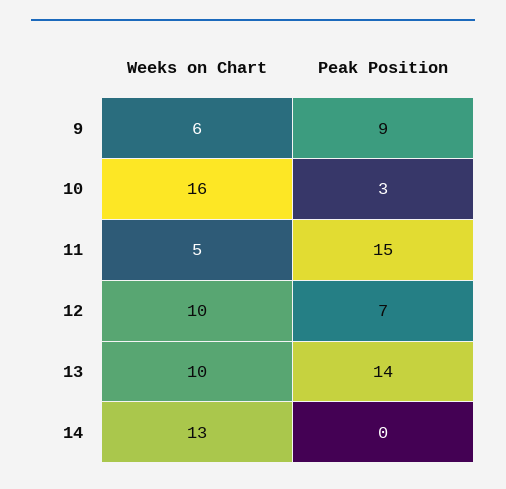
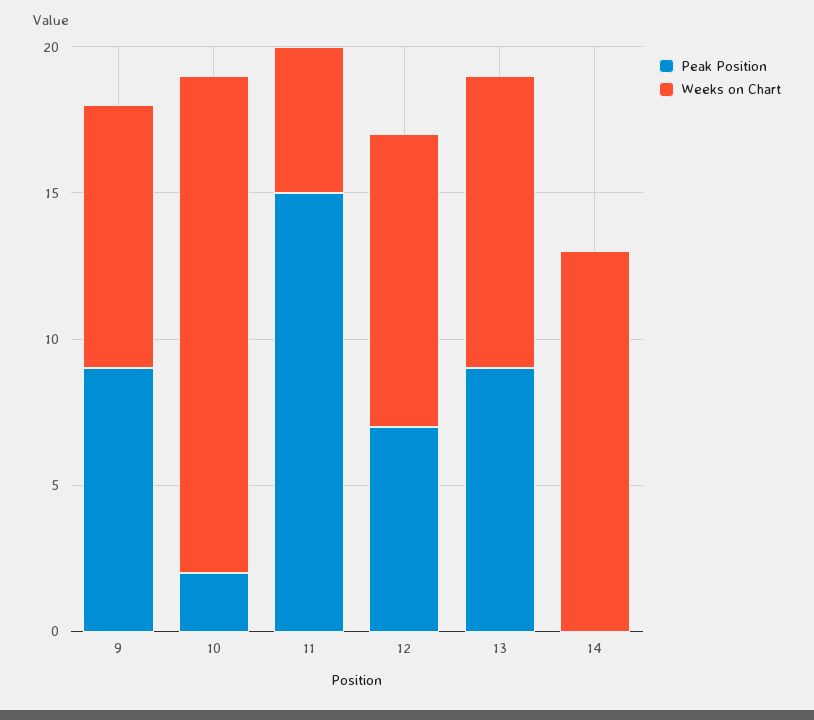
  {
    "Weeks on Chart": {
-     "9": 6,
+     "9": 9,
-     "10": 16,
+     "10": 17,
      "11": 5,
      "12": 10,
      "13": 10,
      "14": 13
    },
    "Peak Position": {
      "9": 9,
-     "10": 3,
+     "10": 2,
      "11": 15,
      "12": 7,
-     "13": 14,
+     "13": 9,
      "14": 0
    }
  }

